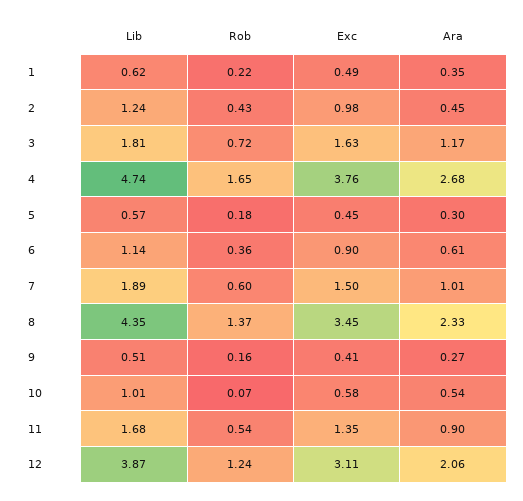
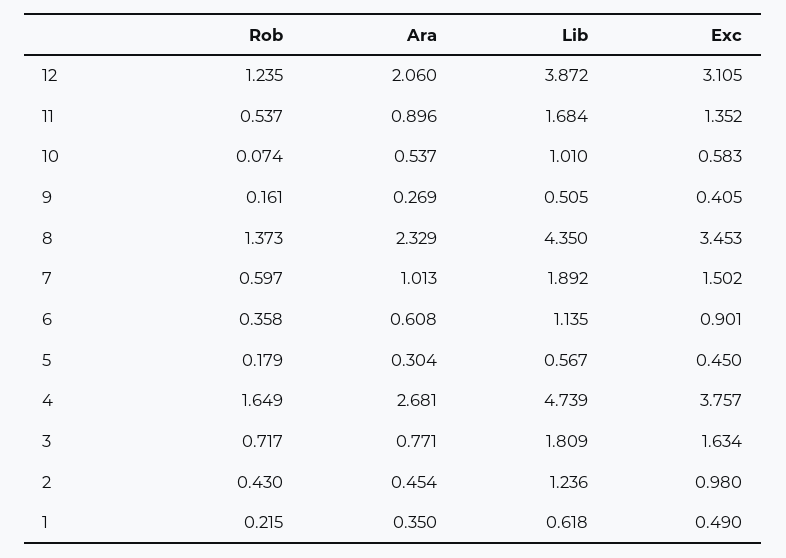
  {
    "Lib": {
      "1": 0.618,
      "2": 1.236,
      "3": 1.809,
      "4": 4.739,
      "5": 0.567,
      "6": 1.135,
      "7": 1.892,
      "8": 4.35,
      "9": 0.505,
      "10": 1.01,
      "11": 1.684,
      "12": 3.872
    },
    "Rob": {
      "1": 0.215,
      "2": 0.43,
      "3": 0.717,
      "4": 1.649,
      "5": 0.179,
      "6": 0.358,
      "7": 0.597,
      "8": 1.373,
      "9": 0.161,
      "10": 0.074,
      "11": 0.537,
      "12": 1.235
    },
    "Exc": {
      "1": 0.49,
      "2": 0.98,
      "3": 1.634,
      "4": 3.757,
      "5": 0.45,
      "6": 0.901,
      "7": 1.502,
      "8": 3.453,
      "9": 0.405,
      "10": 0.583,
      "11": 1.352,
      "12": 3.105
    },
    "Ara": {
      "1": 0.35,
      "2": 0.454,
-     "3": 1.17,
+     "3": 0.771,
      "4": 2.681,
      "5": 0.304,
      "6": 0.608,
      "7": 1.013,
      "8": 2.329,
      "9": 0.269,
      "10": 0.537,
      "11": 0.896,
      "12": 2.06
    }
  }

